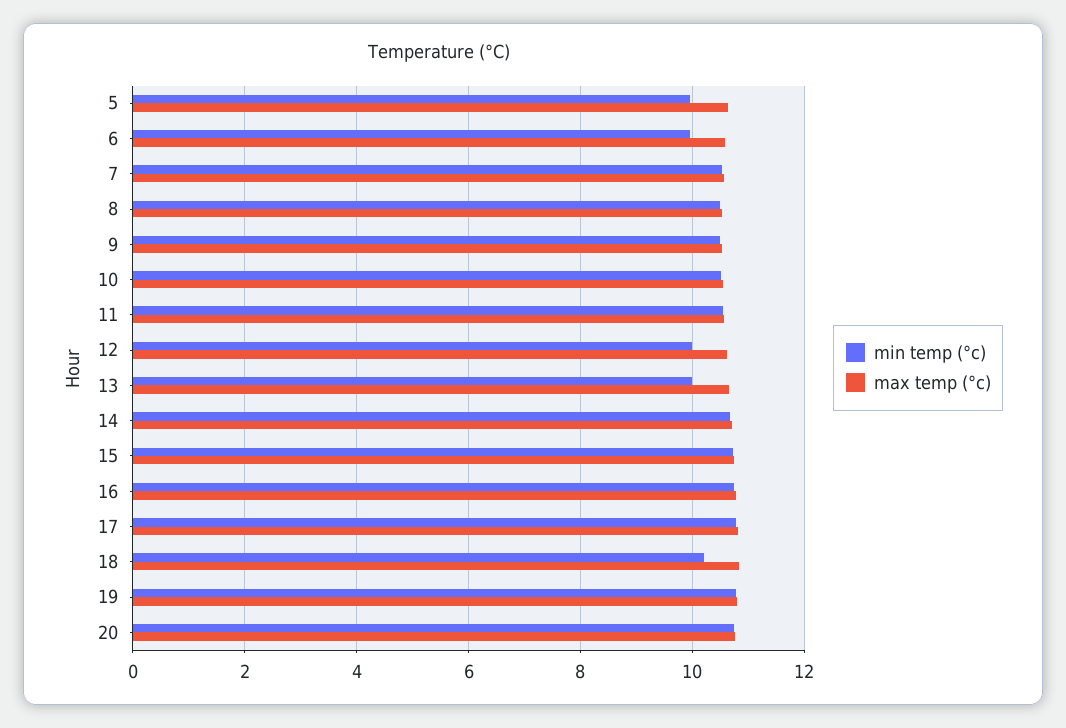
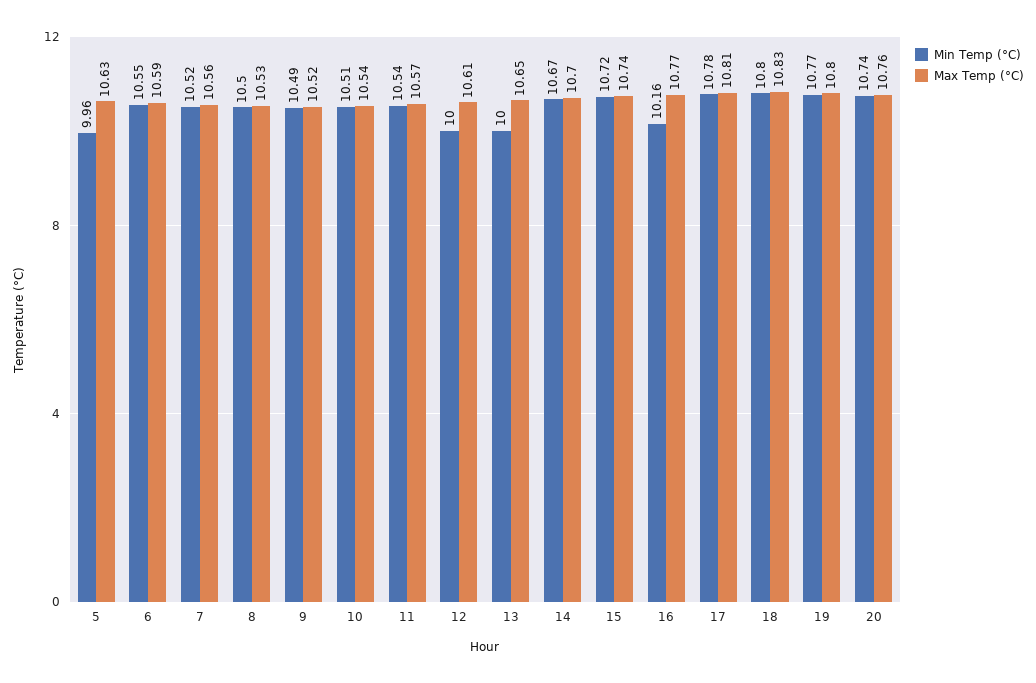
  {
    "min temp (°c)": {
      "5": 9.96,
-     "6": 10,
+     "6": 10.55,
      "7": 10.52,
      "8": 10.5,
      "9": 10.49,
      "10": 10.51,
      "11": 10.54,
      "12": 10,
      "13": 10,
      "14": 10.67,
      "15": 10.72,
-     "16": 10.8,
+     "16": 10.16,
      "17": 10.78,
-     "18": 10.2,
+     "18": 10.8,
      "19": 10.77,
      "20": 10.74
    },
    "max temp (°c)": {
      "5": 10.63,
      "6": 10.59,
      "7": 10.56,
      "8": 10.53,
      "9": 10.52,
      "10": 10.54,
      "11": 10.57,
      "12": 10.61,
      "13": 10.65,
      "14": 10.7,
      "15": 10.74,
      "16": 10.77,
      "17": 10.81,
      "18": 10.83,
      "19": 10.8,
      "20": 10.76
    }
  }

